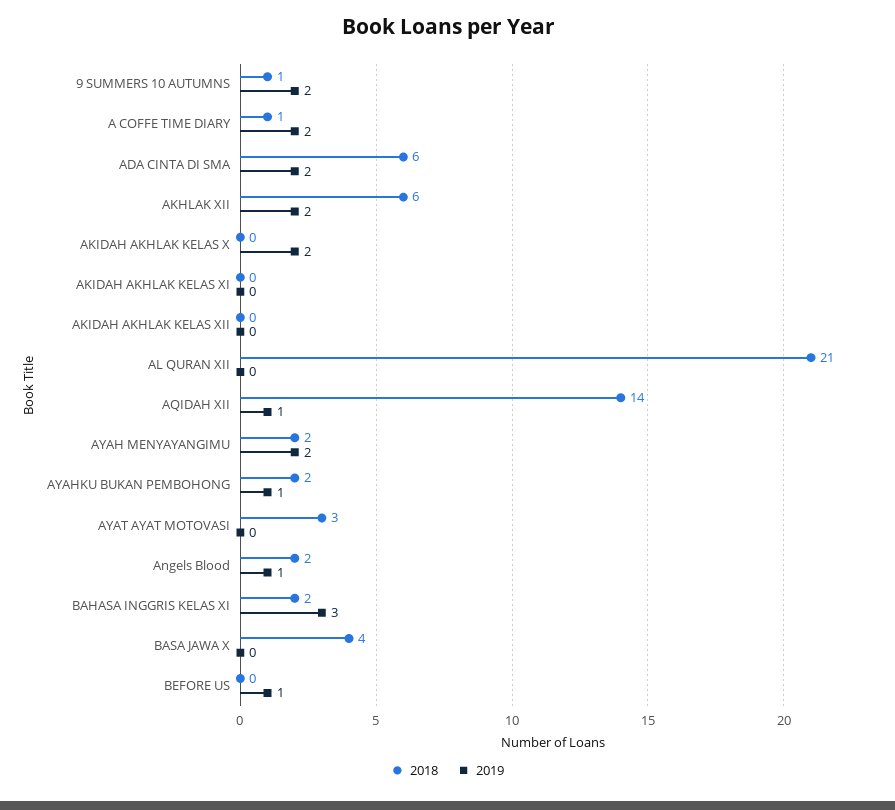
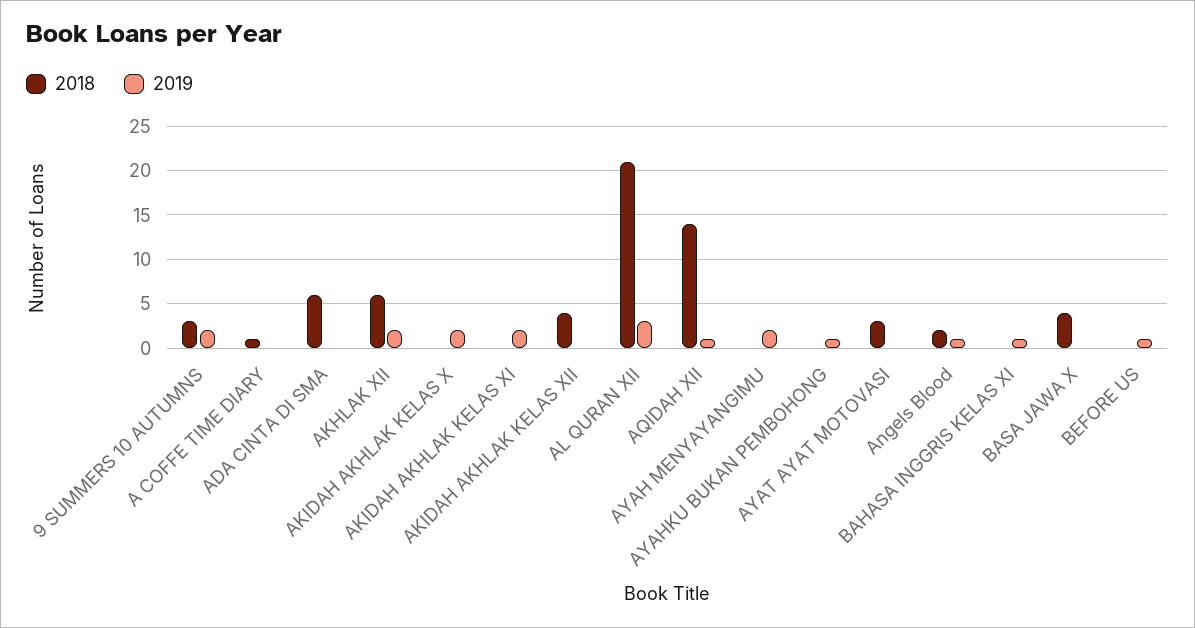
  {
    "2018": {
-     "9 SUMMERS 10 AUTUMNS": 1,
+     "9 SUMMERS 10 AUTUMNS": 3,
      "A COFFE TIME DIARY": 1,
      "ADA CINTA DI SMA": 6,
      "AKHLAK XII": 6,
      "AKIDAH AKHLAK KELAS X": 0,
      "AKIDAH AKHLAK KELAS XI": 0,
-     "AKIDAH AKHLAK KELAS XII": 0,
+     "AKIDAH AKHLAK KELAS XII": 4,
      "AL QURAN XII": 21,
      "AQIDAH XII": 14,
-     "AYAH MENYAYANGIMU": 2,
+     "AYAH MENYAYANGIMU": 0,
-     "AYAHKU BUKAN PEMBOHONG": 2,
+     "AYAHKU BUKAN PEMBOHONG": 0,
      "AYAT AYAT MOTOVASI": 3,
      "Angels Blood": 2,
-     "BAHASA INGGRIS KELAS XI": 2,
+     "BAHASA INGGRIS KELAS XI": 0,
      "BASA JAWA X": 4,
      "BEFORE US": 0
    },
    "2019": {
      "9 SUMMERS 10 AUTUMNS": 2,
-     "A COFFE TIME DIARY": 2,
+     "A COFFE TIME DIARY": 0,
-     "ADA CINTA DI SMA": 2,
+     "ADA CINTA DI SMA": 0,
      "AKHLAK XII": 2,
      "AKIDAH AKHLAK KELAS X": 2,
-     "AKIDAH AKHLAK KELAS XI": 0,
+     "AKIDAH AKHLAK KELAS XI": 2,
      "AKIDAH AKHLAK KELAS XII": 0,
-     "AL QURAN XII": 0,
+     "AL QURAN XII": 3,
      "AQIDAH XII": 1,
      "AYAH MENYAYANGIMU": 2,
      "AYAHKU BUKAN PEMBOHONG": 1,
      "AYAT AYAT MOTOVASI": 0,
      "Angels Blood": 1,
-     "BAHASA INGGRIS KELAS XI": 3,
+     "BAHASA INGGRIS KELAS XI": 1,
      "BASA JAWA X": 0,
      "BEFORE US": 1
    }
  }

